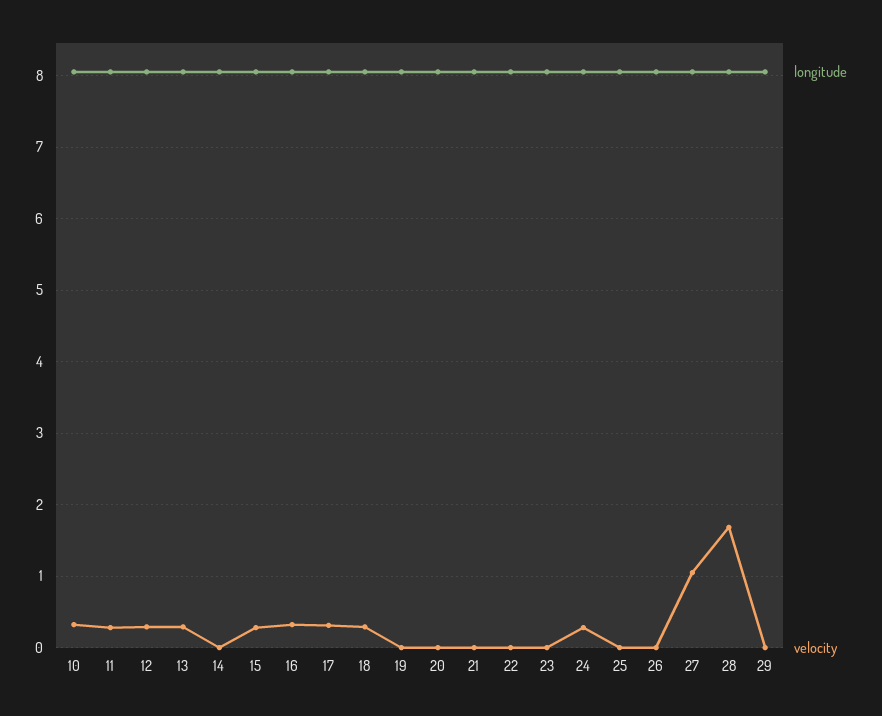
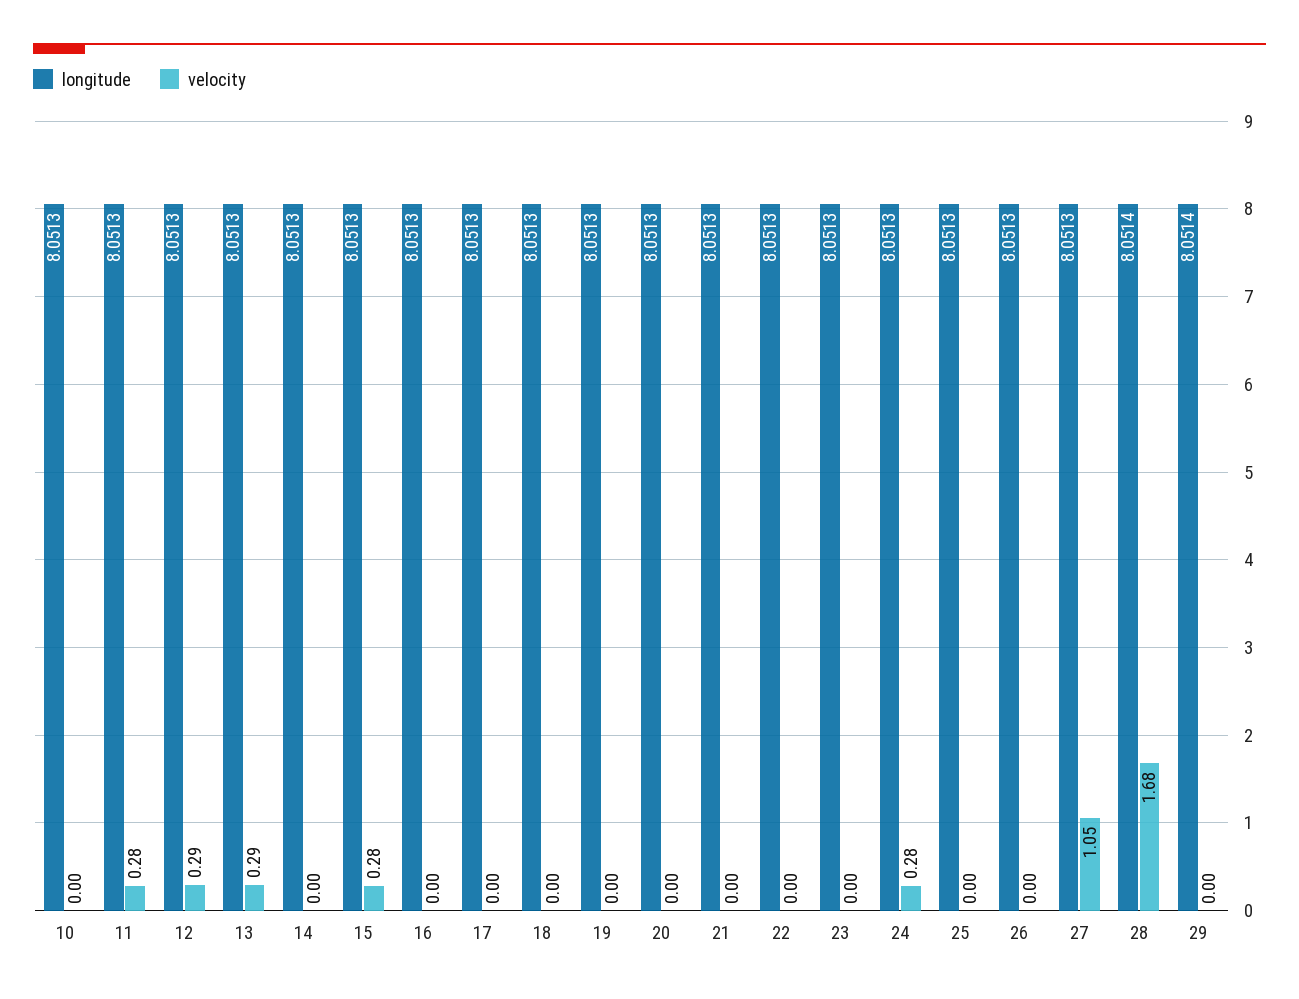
  {
    "longitude": {
      "10": 8.0513,
      "11": 8.0513,
      "12": 8.0513,
      "13": 8.0513,
      "14": 8.0513,
      "15": 8.0513,
      "16": 8.0513,
      "17": 8.0513,
      "18": 8.0513,
      "19": 8.0513,
      "20": 8.0513,
      "21": 8.0513,
      "22": 8.0513,
      "23": 8.0513,
      "24": 8.0513,
      "25": 8.0513,
      "26": 8.0513,
      "27": 8.0513,
      "28": 8.0514,
      "29": 8.0514
    },
    "velocity": {
-     "10": 0.3,
+     "10": 0,
      "11": 0.28,
      "12": 0.29,
      "13": 0.29,
      "14": 0,
      "15": 0.28,
-     "16": 0.3,
+     "16": 0,
-     "17": 0.3,
+     "17": 0,
-     "18": 0.3,
+     "18": 0,
      "19": 0,
      "20": 0,
      "21": 0,
      "22": 0,
      "23": 0,
      "24": 0.28,
      "25": 0,
      "26": 0,
      "27": 1.05,
      "28": 1.68,
      "29": 0
    }
  }

